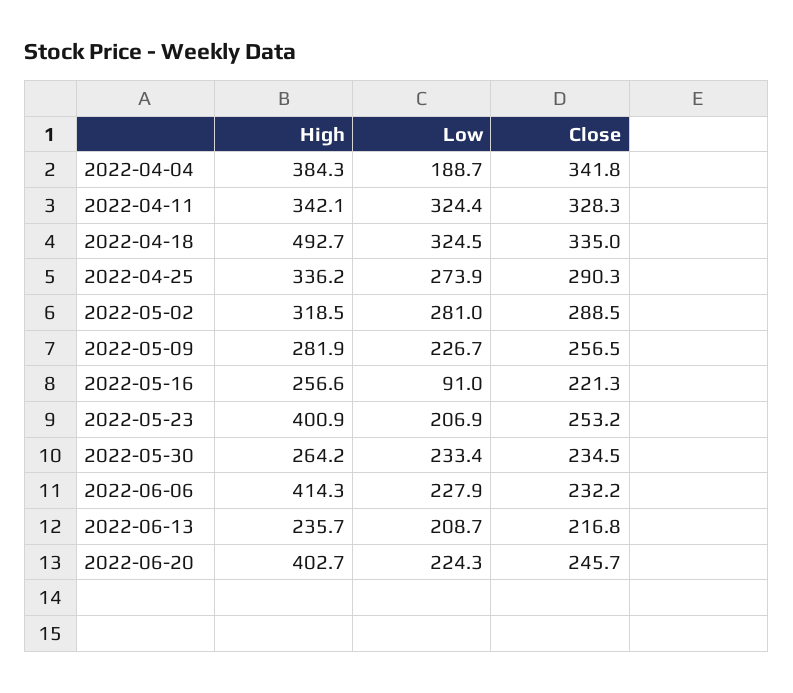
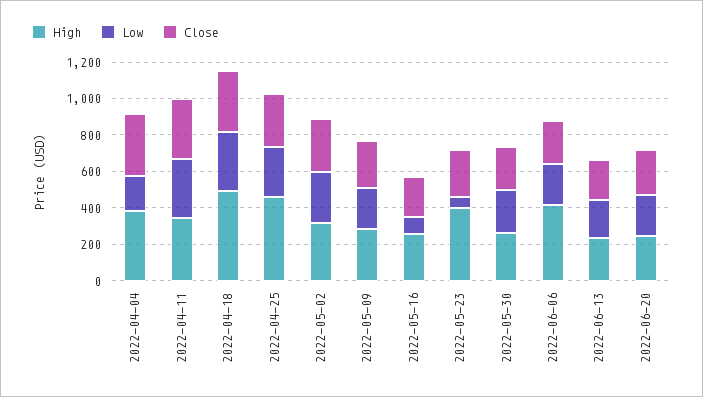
  {
    "High": {
      "2022-04-04": 384.3,
      "2022-04-11": 342.1,
      "2022-04-18": 492.7,
-     "2022-04-25": 336.2,
+     "2022-04-25": 450,
      "2022-05-02": 318.5,
      "2022-05-09": 281.9,
      "2022-05-16": 256.6,
      "2022-05-23": 400.9,
      "2022-05-30": 264.2,
      "2022-06-06": 414.3,
      "2022-06-13": 235.7,
-     "2022-06-20": 402.7
+     "2022-06-20": 250
    },
    "Low": {
      "2022-04-04": 188.7,
      "2022-04-11": 324.4,
      "2022-04-18": 324.5,
      "2022-04-25": 273.9,
      "2022-05-02": 281,
      "2022-05-09": 226.7,
      "2022-05-16": 91,
-     "2022-05-23": 206.9,
+     "2022-05-23": 50,
      "2022-05-30": 233.4,
      "2022-06-06": 227.9,
      "2022-06-13": 208.7,
      "2022-06-20": 224.3
    },
    "Close": {
      "2022-04-04": 341.8,
      "2022-04-11": 328.3,
      "2022-04-18": 335,
      "2022-04-25": 290.3,
      "2022-05-02": 288.5,
      "2022-05-09": 256.5,
      "2022-05-16": 221.3,
      "2022-05-23": 253.2,
      "2022-05-30": 234.5,
      "2022-06-06": 232.2,
      "2022-06-13": 216.8,
      "2022-06-20": 245.7
    }
  }

